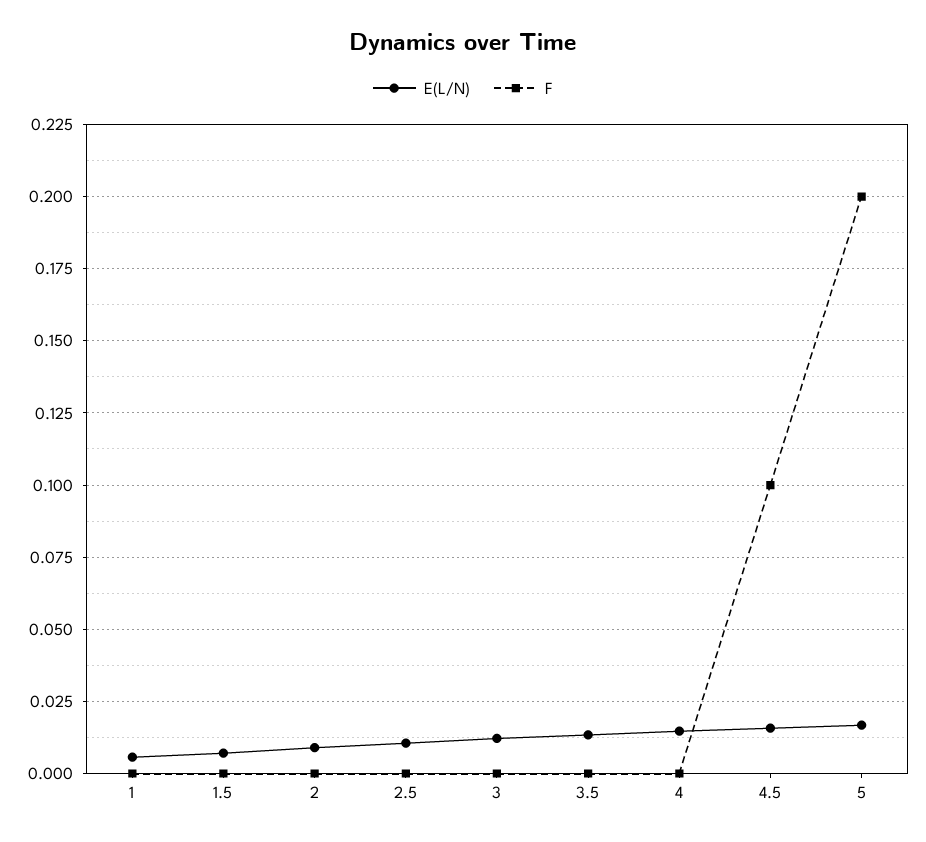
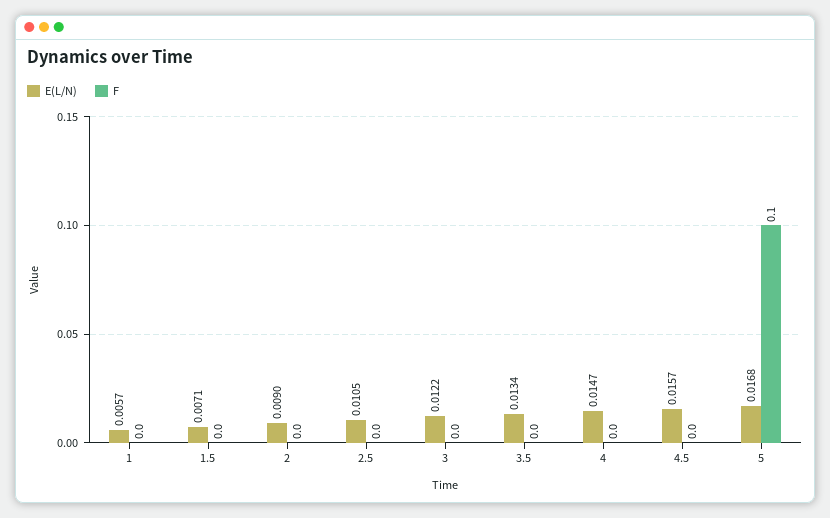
  {
    "E(L/N)": {
      "1": 0.0057,
      "1.5": 0.0071,
      "2": 0.009,
      "2.5": 0.0105,
      "3": 0.0122,
      "3.5": 0.0134,
      "4": 0.0147,
      "4.5": 0.0157,
      "5": 0.0168
    },
    "F": {
      "1": 0,
      "1.5": 0,
      "2": 0,
      "2.5": 0,
      "3": 0,
      "3.5": 0,
      "4": 0,
-     "4.5": 0.1,
+     "4.5": 0,
-     "5": 0.2
+     "5": 0.1
    }
  }

